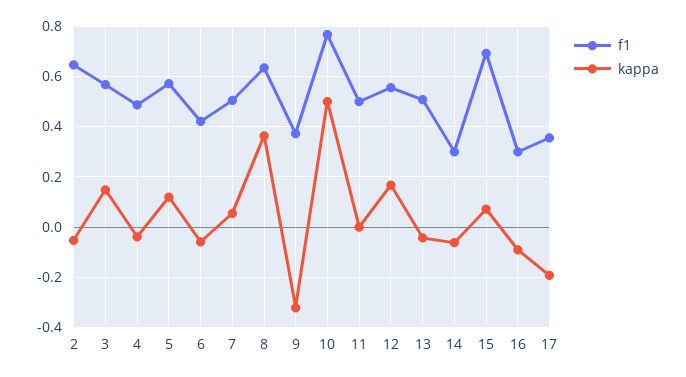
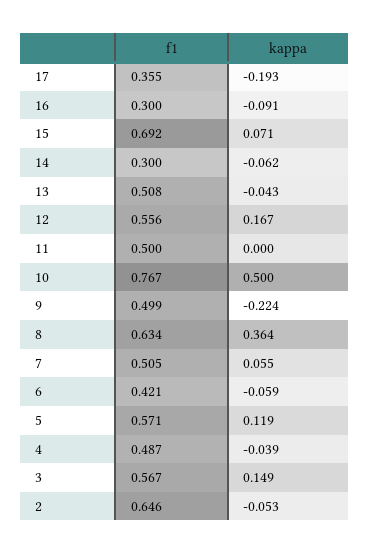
  {
    "f1": {
      "2": 0.646,
      "3": 0.567,
      "4": 0.487,
      "5": 0.571,
      "6": 0.421,
      "7": 0.505,
      "8": 0.634,
-     "9": 0.375,
+     "9": 0.499,
      "10": 0.767,
      "11": 0.5,
      "12": 0.556,
      "13": 0.508,
      "14": 0.3,
      "15": 0.692,
      "16": 0.3,
      "17": 0.355
    },
    "kappa": {
      "2": -0.053,
      "3": 0.149,
      "4": -0.039,
      "5": 0.119,
      "6": -0.059,
      "7": 0.055,
      "8": 0.364,
-     "9": -0.325,
+     "9": -0.224,
      "10": 0.5,
      "11": 0,
      "12": 0.167,
      "13": -0.043,
      "14": -0.062,
      "15": 0.071,
      "16": -0.091,
      "17": -0.193
    }
  }

